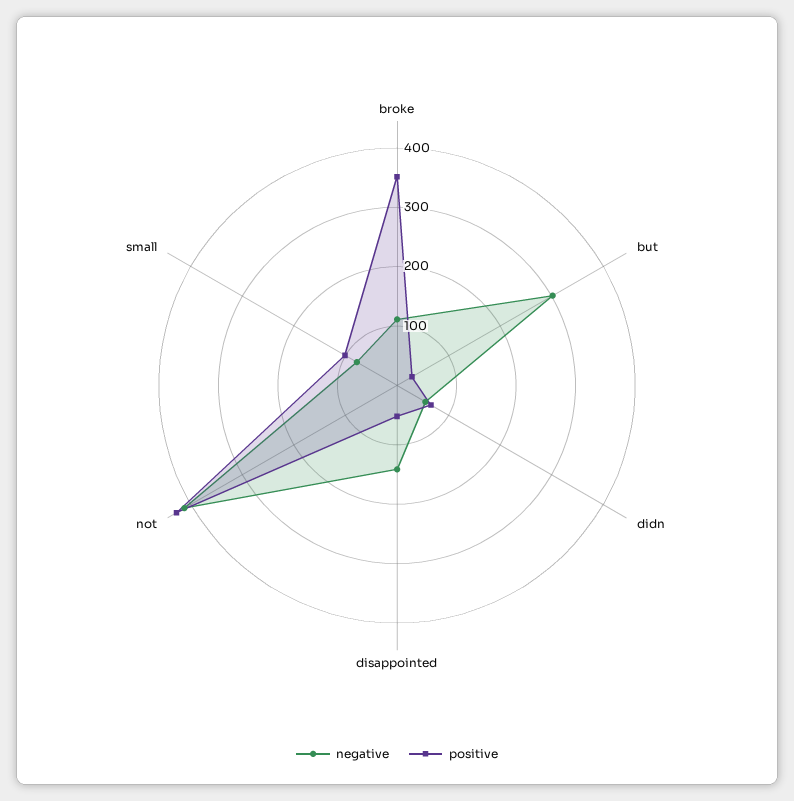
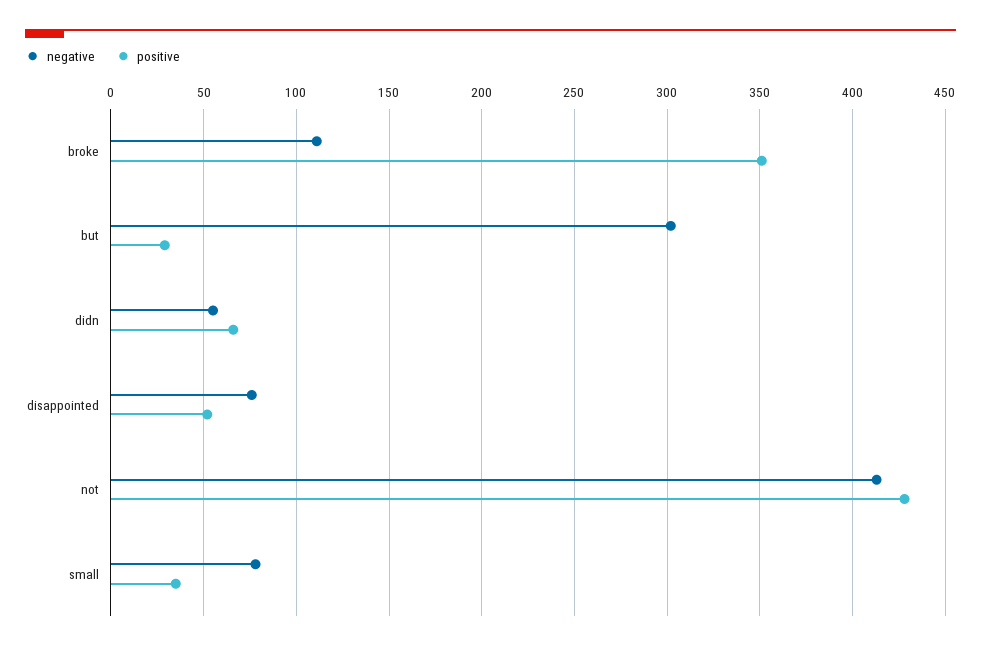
  {
    "negative": {
      "broke": 110,
      "but": 300,
      "didn": 55,
-     "disappointed": 140,
+     "disappointed": 75,
      "not": 415,
      "small": 80
    },
    "positive": {
      "broke": 350,
      "but": 30,
      "didn": 65,
      "disappointed": 50,
      "not": 430,
-     "small": 100
+     "small": 35
    }
  }

